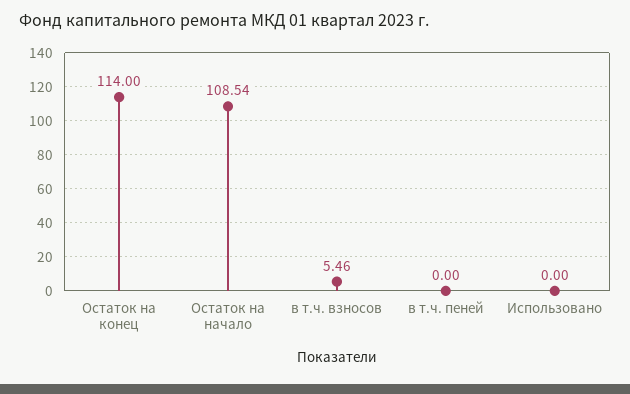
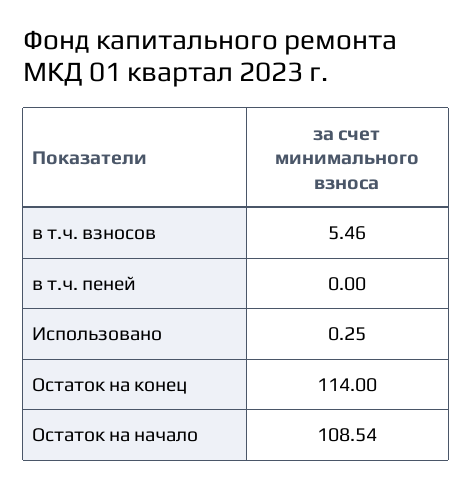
  {
    "Остаток на конец": 114,
    "Остаток на начало": 108.54,
    "в т.ч. взносов": 5.46,
    "в т.ч. пеней": 0,
-   "Использовано": 0
+   "Использовано": 0.25
  }

